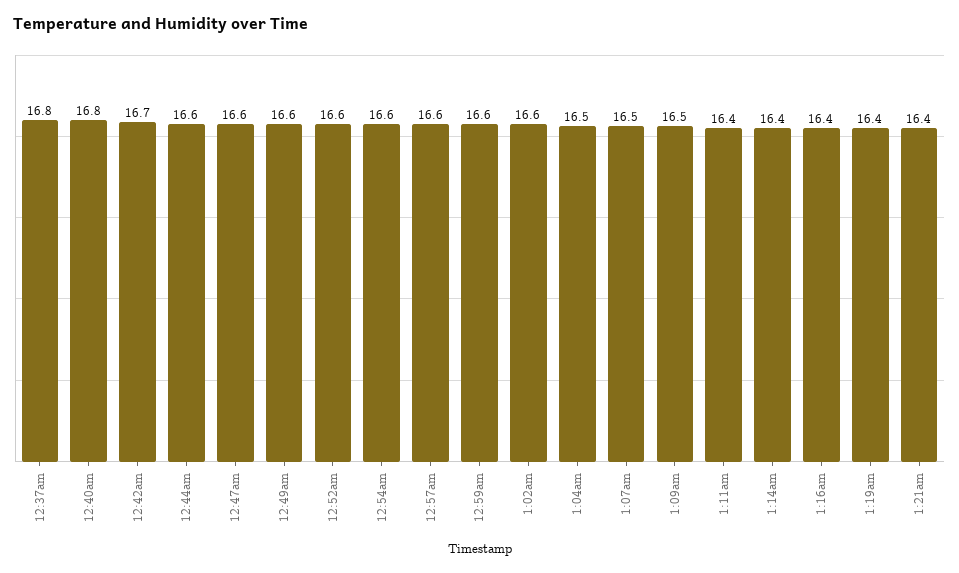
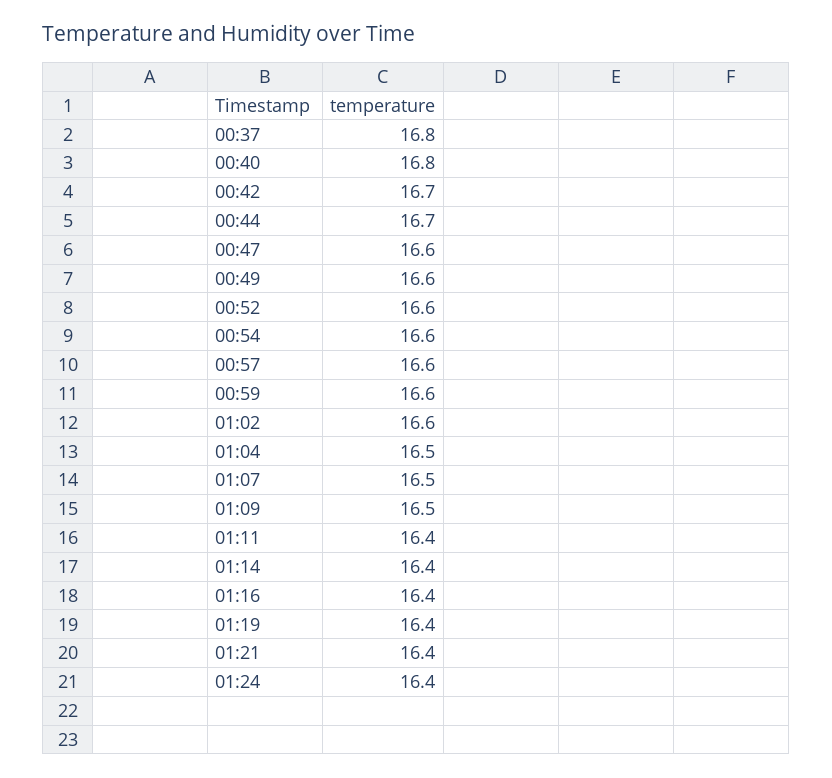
  {
    "12:37am": 16.8,
    "12:40am": 16.8,
    "12:42am": 16.7,
-   "12:44am": 16.6,
+   "12:44am": 16.7,
    "12:47am": 16.6,
    "12:49am": 16.6,
    "12:52am": 16.6,
    "12:54am": 16.6,
    "12:57am": 16.6,
    "12:59am": 16.6,
    "1:02am": 16.6,
    "1:04am": 16.5,
    "1:07am": 16.5,
    "1:09am": 16.5,
    "1:11am": 16.4,
    "1:14am": 16.4,
    "1:16am": 16.4,
    "1:19am": 16.4,
-   "1:21am": 16.4
+   "1:21am": 16.4,
+   "01:24": 16.4
  }

